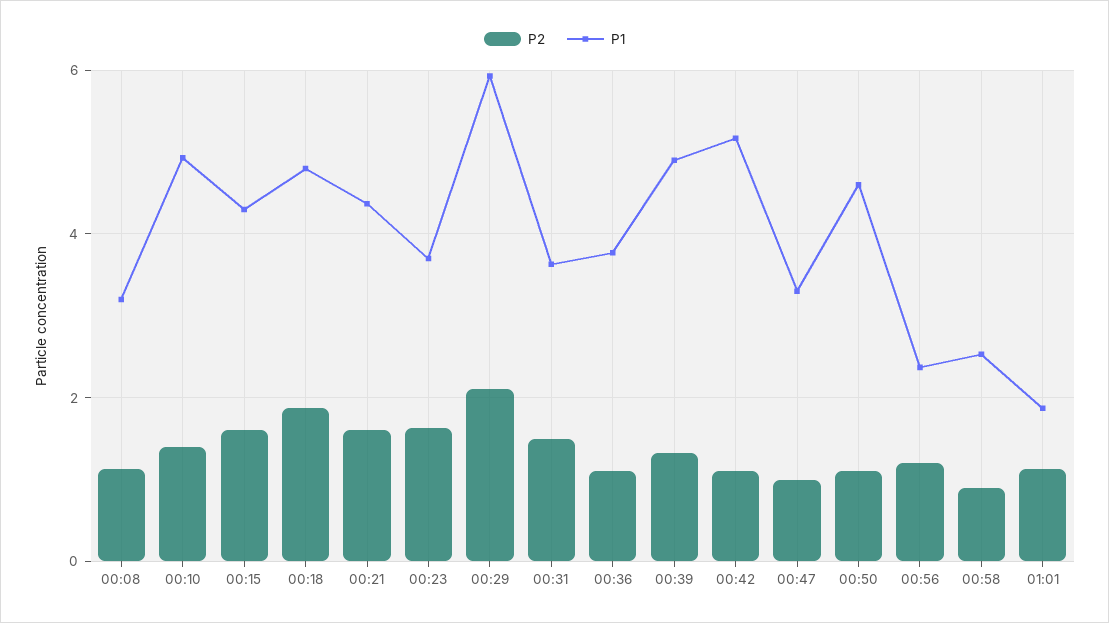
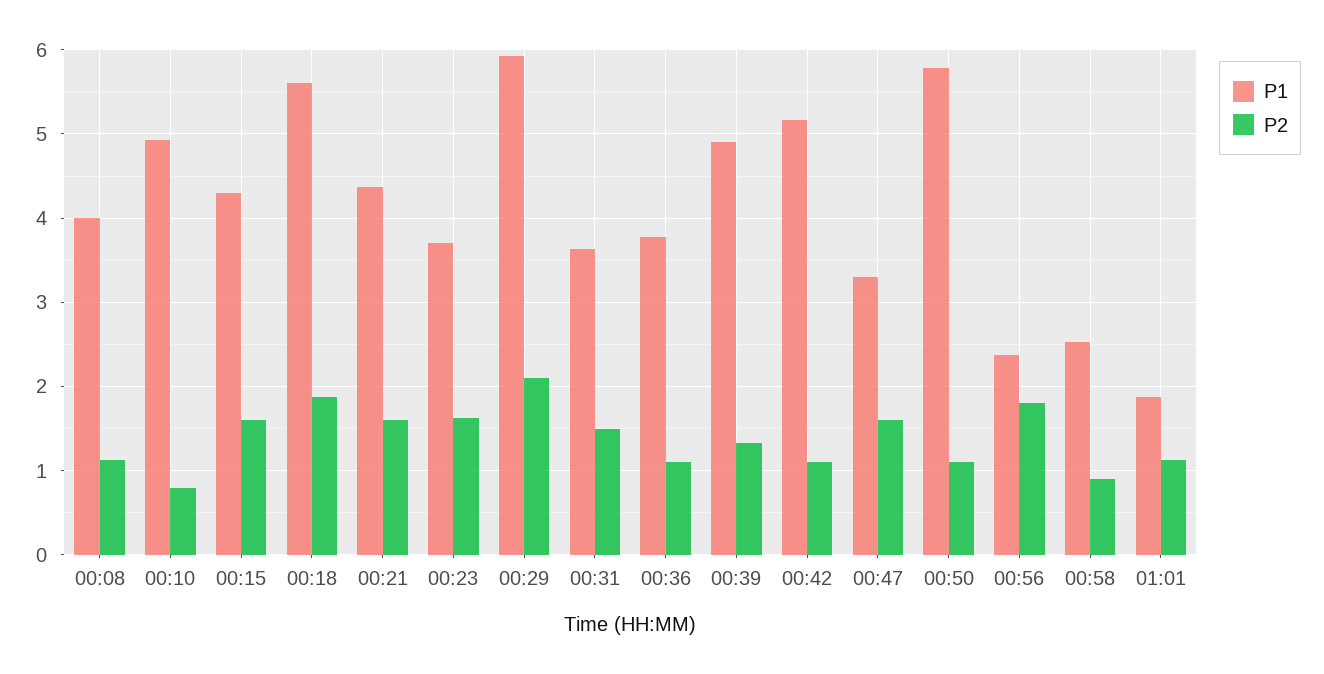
  {
    "P2": {
      "00:08": 1.1,
-     "00:10": 1.4,
+     "00:10": 0.8,
      "00:15": 1.6,
      "00:18": 1.9,
      "00:21": 1.6,
      "00:23": 1.6,
      "00:29": 2.1,
      "00:31": 1.5,
      "00:36": 1.1,
      "00:39": 1.3,
      "00:42": 1.1,
-     "00:47": 1,
+     "00:47": 1.6,
      "00:50": 1.1,
-     "00:56": 1.2,
+     "00:56": 1.8,
      "00:58": 0.9,
      "01:01": 1.1
    },
    "P1": {
-     "00:08": 3.2,
+     "00:08": 4,
      "00:10": 4.9,
      "00:15": 4.3,
-     "00:18": 4.8,
+     "00:18": 5.6,
      "00:21": 4.4,
      "00:23": 3.7,
      "00:29": 5.9,
      "00:31": 3.6,
      "00:36": 3.8,
      "00:39": 4.9,
      "00:42": 5.2,
      "00:47": 3.3,
-     "00:50": 4.6,
+     "00:50": 5.8,
      "00:56": 2.4,
      "00:58": 2.5,
      "01:01": 1.9
    }
  }

